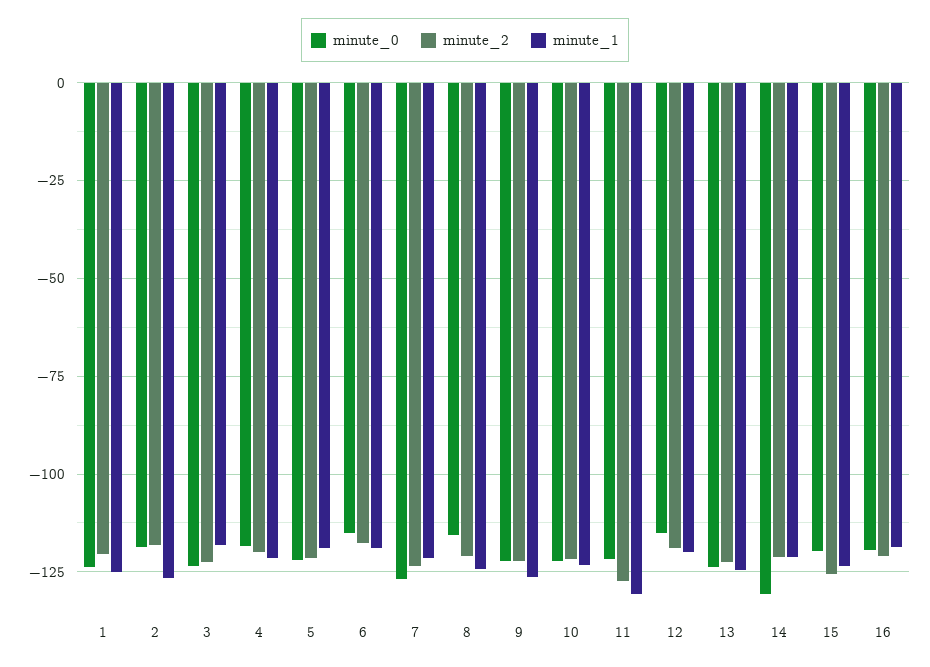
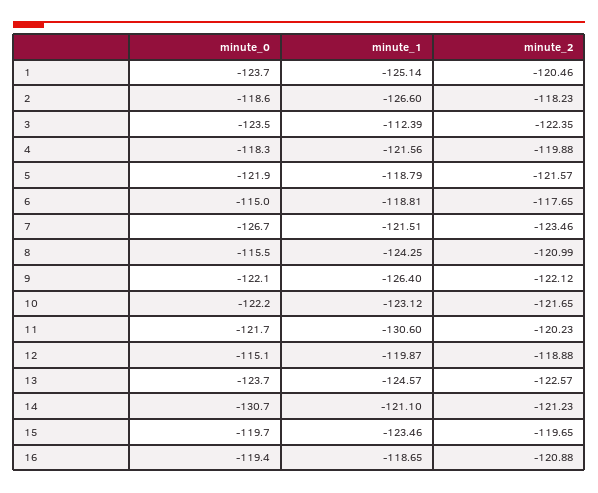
  {
    "minute_0": {
      "1": -123.7,
      "2": -118.6,
      "3": -123.5,
      "4": -118.3,
      "5": -121.9,
      "6": -115,
      "7": -126.7,
      "8": -115.5,
      "9": -122.1,
      "10": -122.2,
      "11": -121.7,
      "12": -115.1,
      "13": -123.7,
      "14": -130.7,
      "15": -119.7,
      "16": -119.4
    },
    "minute_2": {
      "1": -120.46,
      "2": -118.23,
      "3": -122.35,
      "4": -119.88,
      "5": -121.57,
      "6": -117.65,
      "7": -123.46,
      "8": -120.99,
      "9": -122.12,
      "10": -121.65,
-     "11": -127.5,
+     "11": -120.23,
      "12": -118.88,
      "13": -122.57,
      "14": -121.23,
-     "15": -125,
+     "15": -119.65,
      "16": -120.88
    },
    "minute_1": {
      "1": -125.14,
      "2": -126.6,
-     "3": -117.5,
+     "3": -112.39,
      "4": -121.56,
      "5": -118.79,
      "6": -118.81,
      "7": -121.51,
      "8": -124.25,
      "9": -126.4,
      "10": -123.12,
      "11": -130.6,
      "12": -119.87,
      "13": -124.57,
      "14": -121.1,
      "15": -123.46,
      "16": -118.65
    }
  }

